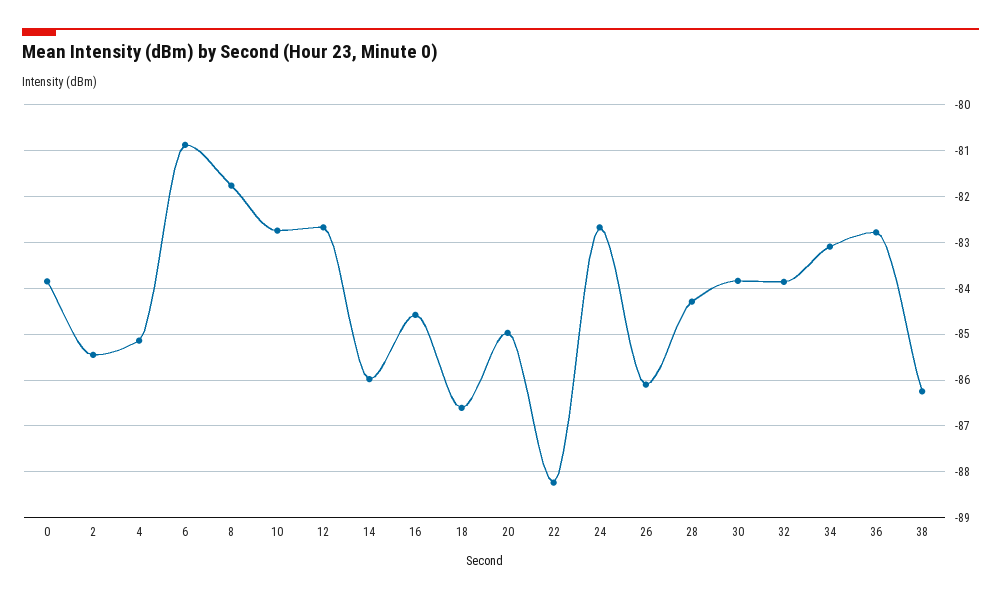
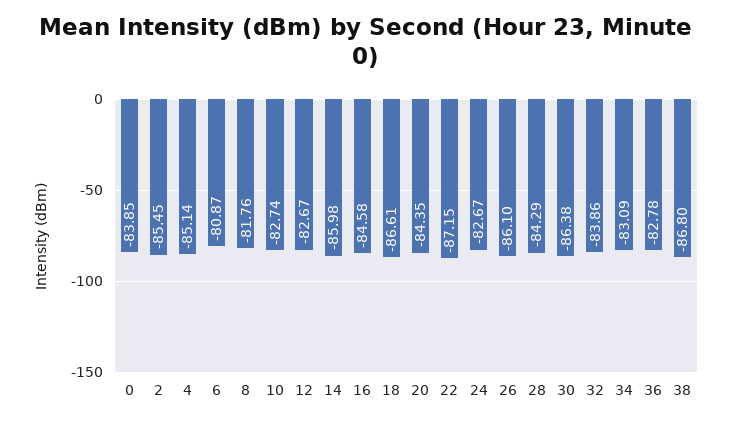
  {
    "0": -83.85,
    "2": -85.45,
    "4": -85.14,
    "6": -80.87,
    "8": -81.76,
    "10": -82.74,
    "12": -82.67,
    "14": -85.98,
    "16": -84.58,
    "18": -86.61,
-   "20": -85,
+   "20": -84.35,
-   "22": -88.2,
+   "22": -87.15,
    "24": -82.67,
    "26": -86.1,
    "28": -84.29,
-   "30": -83.8,
+   "30": -86.38,
    "32": -83.86,
    "34": -83.09,
    "36": -82.78,
-   "38": -86.2
+   "38": -86.8
  }

